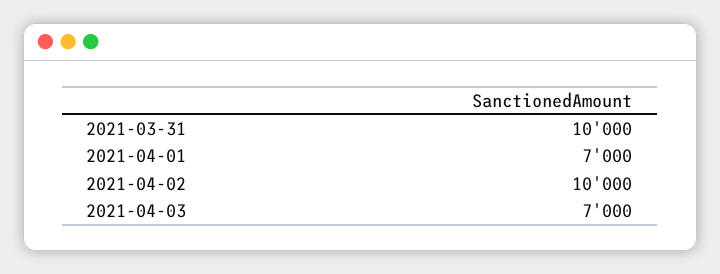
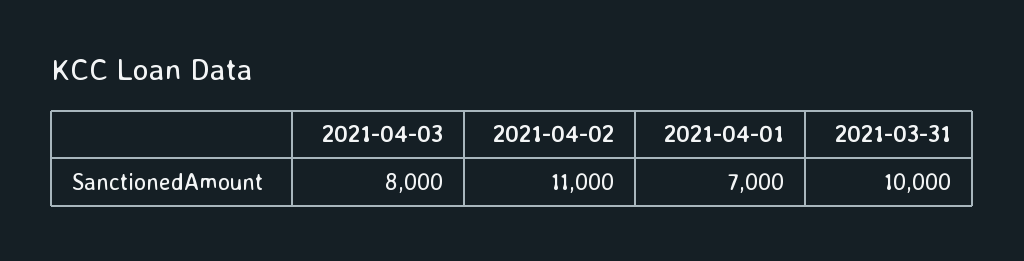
  {
    "2021-03-31": 10000,
    "2021-04-01": 7000,
-   "2021-04-02": 10000,
+   "2021-04-02": 11000,
-   "2021-04-03": 7000
+   "2021-04-03": 8000
  }

